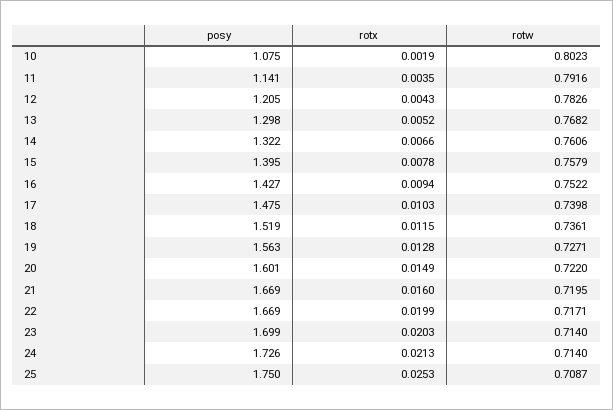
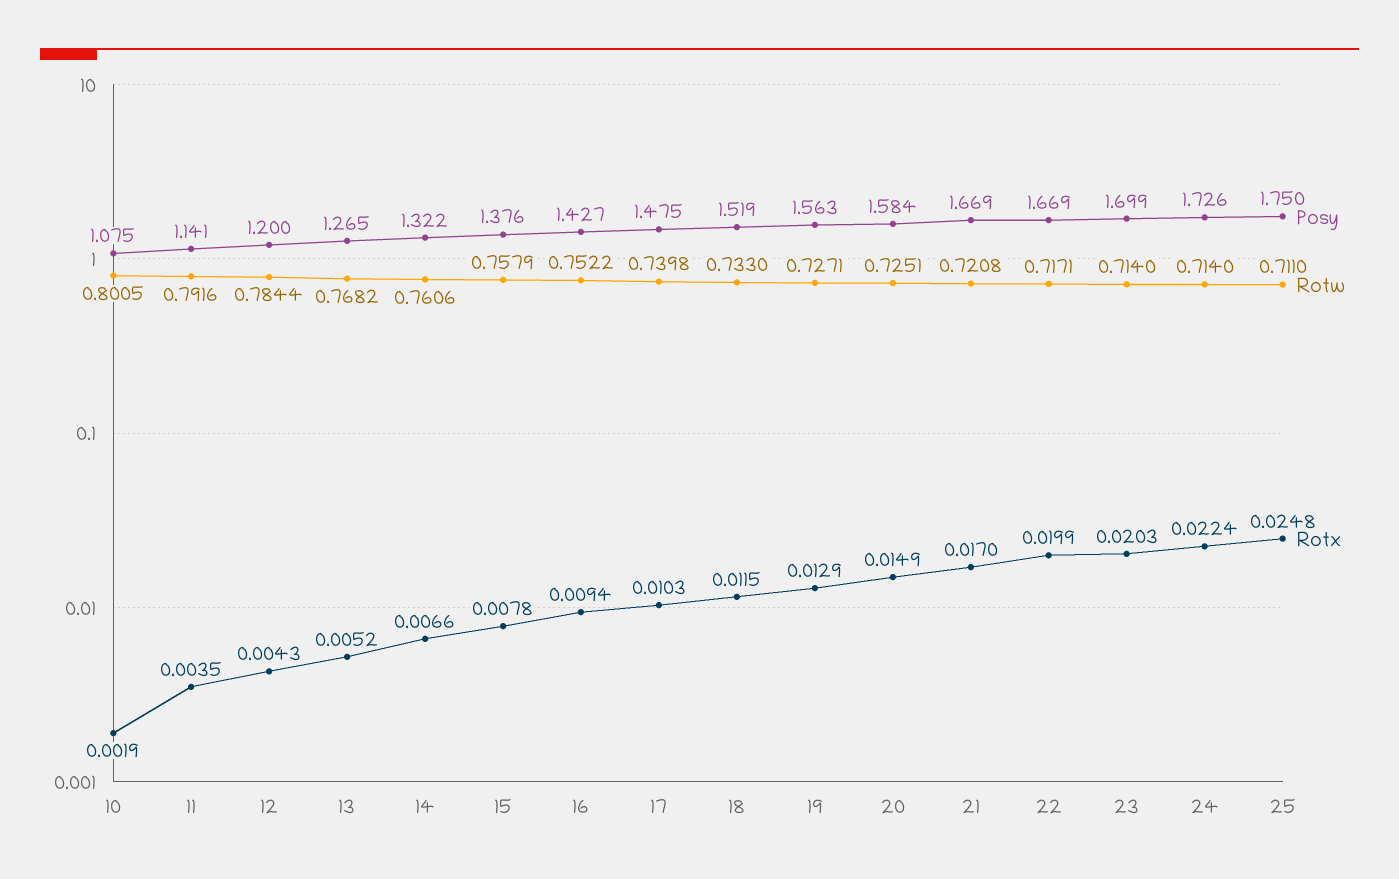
  {
    "posy": {
      "10": 1.075,
      "11": 1.141,
-     "12": 1.205,
+     "12": 1.2,
-     "13": 1.298,
+     "13": 1.265,
      "14": 1.322,
-     "15": 1.395,
+     "15": 1.376,
      "16": 1.427,
      "17": 1.475,
      "18": 1.519,
      "19": 1.563,
-     "20": 1.601,
+     "20": 1.584,
      "21": 1.669,
      "22": 1.669,
      "23": 1.699,
      "24": 1.726,
      "25": 1.75
    },
    "rotx": {
      "10": 0.0019,
      "11": 0.0035,
      "12": 0.0043,
      "13": 0.0052,
      "14": 0.0066,
      "15": 0.0078,
      "16": 0.0094,
      "17": 0.0103,
      "18": 0.0115,
-     "19": 0.0128,
+     "19": 0.0129,
      "20": 0.0149,
-     "21": 0.016,
+     "21": 0.017,
      "22": 0.0199,
      "23": 0.0203,
-     "24": 0.0213,
+     "24": 0.0224,
-     "25": 0.0253
+     "25": 0.0248
    },
    "rotw": {
-     "10": 0.8023,
+     "10": 0.8005,
      "11": 0.7916,
-     "12": 0.7826,
+     "12": 0.7844,
      "13": 0.7682,
      "14": 0.7606,
      "15": 0.7579,
      "16": 0.7522,
      "17": 0.7398,
-     "18": 0.7361,
+     "18": 0.733,
      "19": 0.7271,
-     "20": 0.722,
+     "20": 0.7251,
-     "21": 0.7195,
+     "21": 0.7208,
      "22": 0.7171,
      "23": 0.714,
      "24": 0.714,
-     "25": 0.7087
+     "25": 0.711
    }
  }

